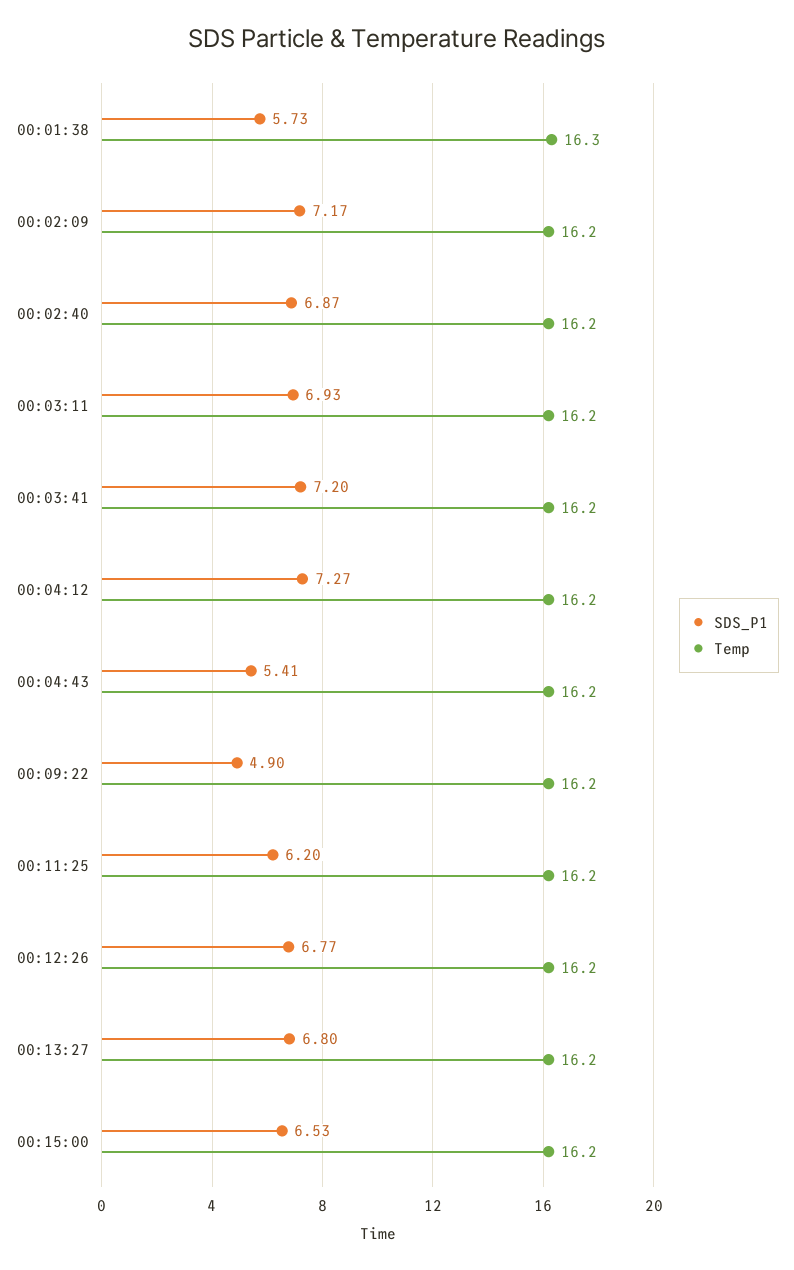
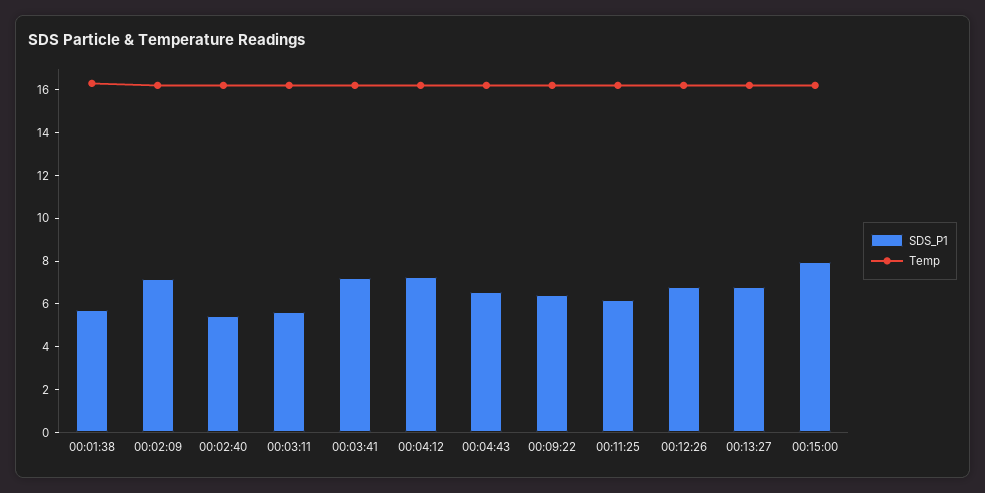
  {
    "SDS_P1": {
      "00:01:38": 5.73,
      "00:02:09": 7.17,
-     "00:02:40": 6.87,
+     "00:02:40": 5.5,
-     "00:03:11": 6.93,
+     "00:03:11": 5.5,
      "00:03:41": 7.2,
      "00:04:12": 7.27,
-     "00:04:43": 5.41,
+     "00:04:43": 6.5,
-     "00:09:22": 4.9,
+     "00:09:22": 6.5,
      "00:11:25": 6.2,
      "00:12:26": 6.77,
      "00:13:27": 6.8,
-     "00:15:00": 6.53
+     "00:15:00": 8
    },
    "Temp": {
      "00:01:38": 16.3,
      "00:02:09": 16.2,
      "00:02:40": 16.2,
      "00:03:11": 16.2,
      "00:03:41": 16.2,
      "00:04:12": 16.2,
      "00:04:43": 16.2,
      "00:09:22": 16.2,
      "00:11:25": 16.2,
      "00:12:26": 16.2,
      "00:13:27": 16.2,
      "00:15:00": 16.2
    }
  }

